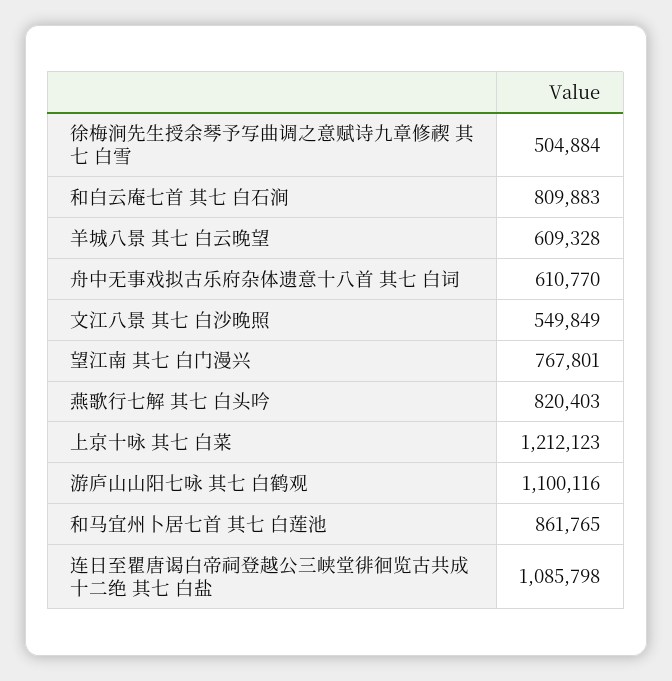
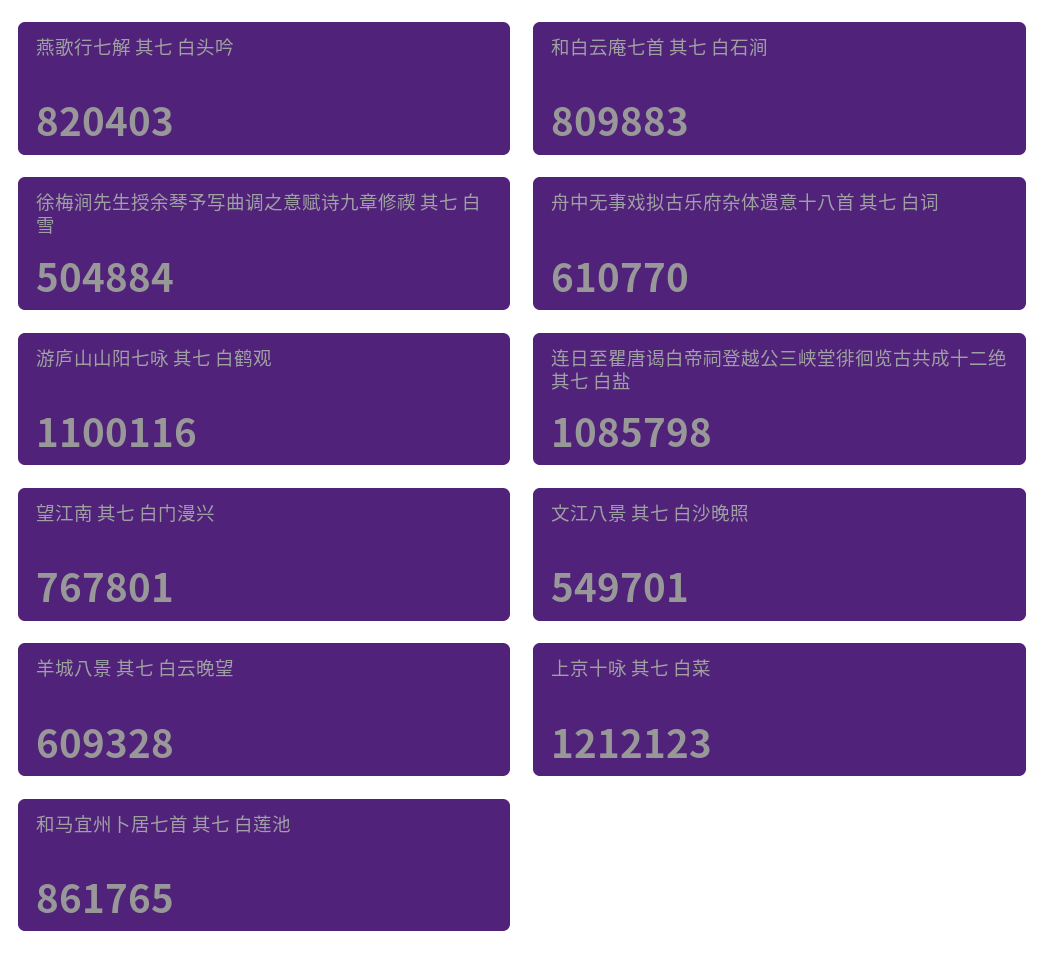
  {
    "徐梅涧先生授余琴予写曲调之意赋诗九章修禊 其七 白雪": 504884,
    "和白云庵七首 其七 白石涧": 809883,
    "羊城八景 其七 白云晚望": 609328,
    "舟中无事戏拟古乐府杂体遗意十八首 其七 白词": 610770,
-   "文江八景 其七 白沙晚照": 549849,
+   "文江八景 其七 白沙晚照": 549701,
    "望江南 其七 白门漫兴": 767801,
    "燕歌行七解 其七 白头吟": 820403,
    "上京十咏 其七 白菜": 1212123,
    "游庐山山阳七咏 其七 白鹤观": 1100116,
    "和马宜州卜居七首 其七 白莲池": 861765,
    "连日至瞿唐谒白帝祠登越公三峡堂徘徊览古共成十二绝 其七 白盐": 1085798
  }

